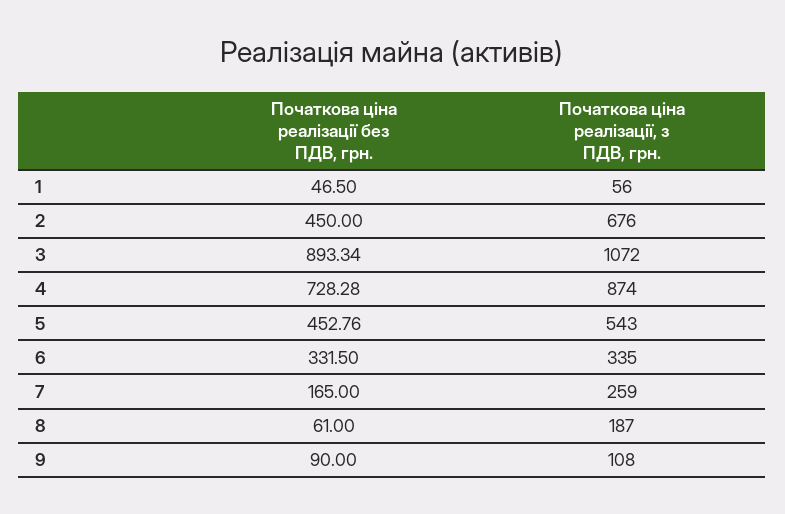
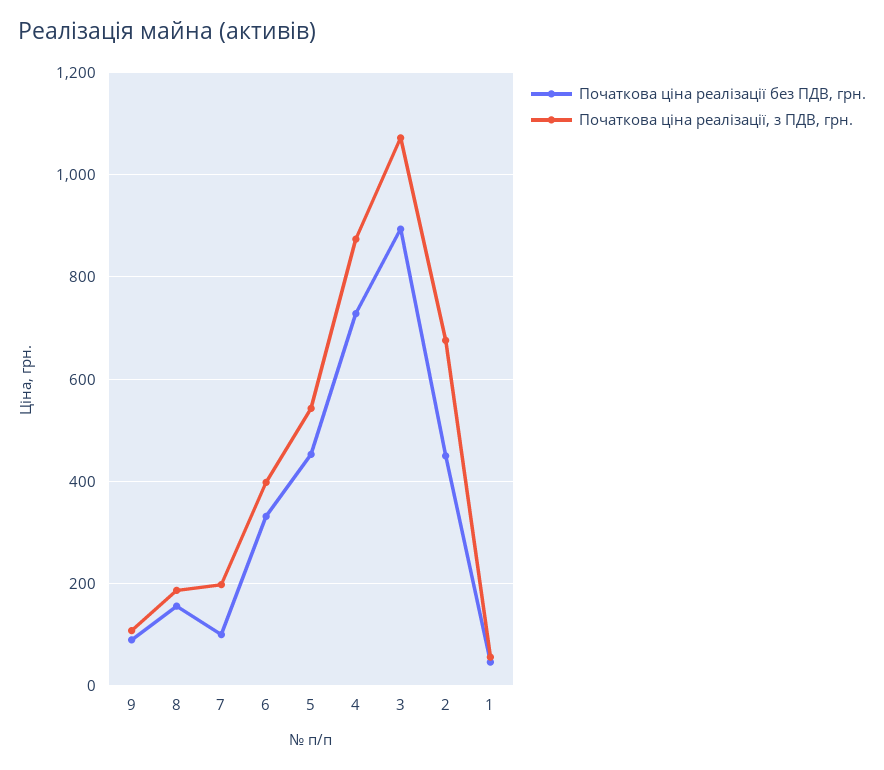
  {
    "Початкова ціна реалізації без ПДВ, грн.": {
      "1": 46.5,
      "2": 450,
      "3": 893.34,
      "4": 728.28,
      "5": 452.76,
      "6": 331.5,
-     "7": 165,
+     "7": 100,
-     "8": 61,
+     "8": 160,
      "9": 90
    },
    "Початкова ціна реалізації, з ПДВ, грн.": {
      "1": 56,
      "2": 676,
      "3": 1072,
      "4": 874,
      "5": 543,
-     "6": 335,
+     "6": 400,
-     "7": 259,
+     "7": 200,
      "8": 187,
      "9": 108
    }
  }

